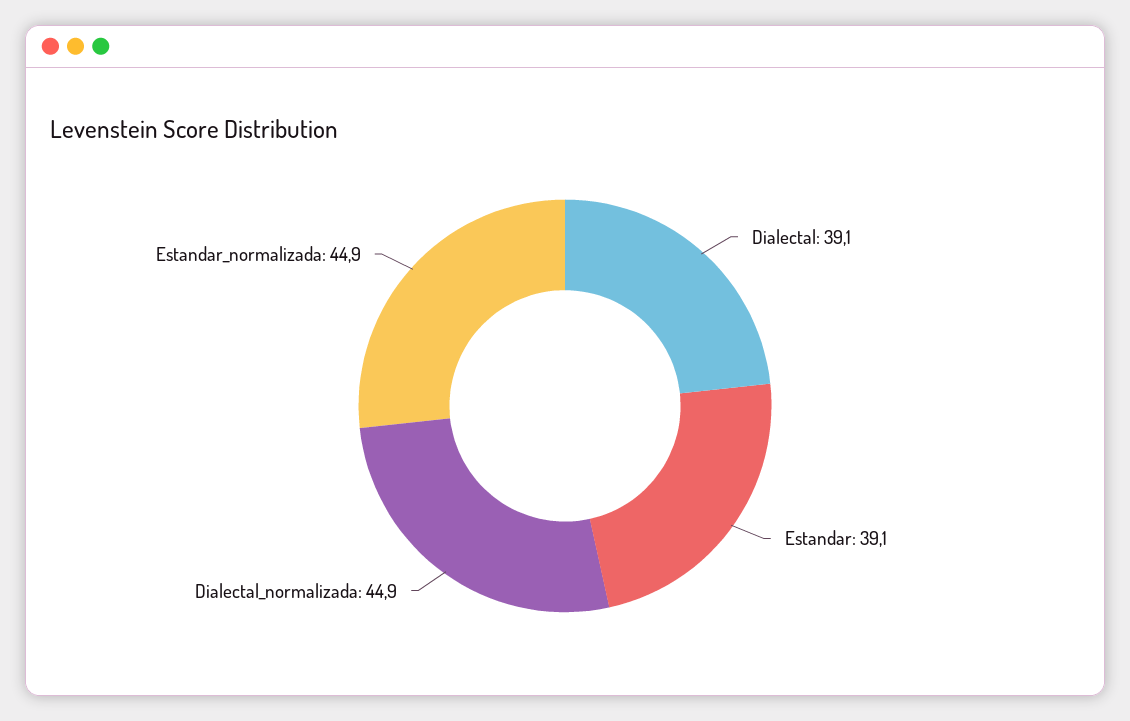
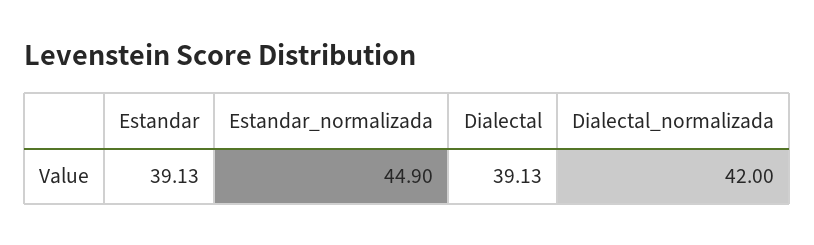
  {
    "Dialectal": 39.13,
    "Estandar": 39.13,
-   "Dialectal_normalizada": 44.9,
+   "Dialectal_normalizada": 42,
    "Estandar_normalizada": 44.9
  }

